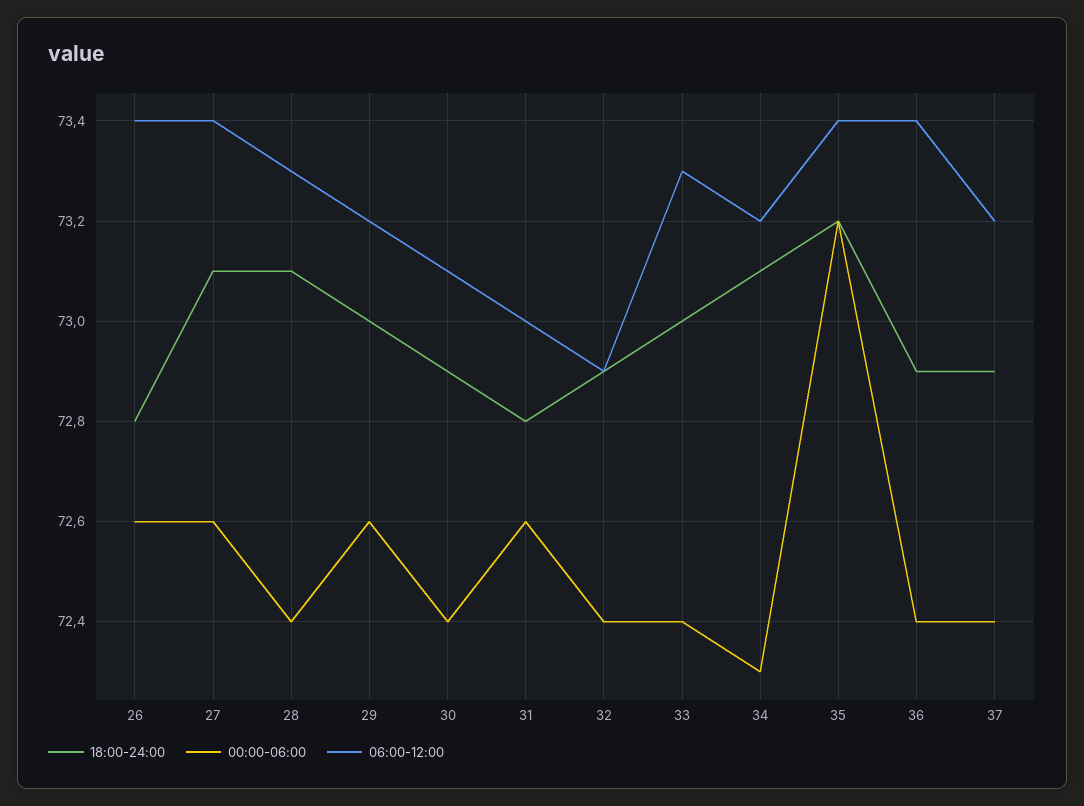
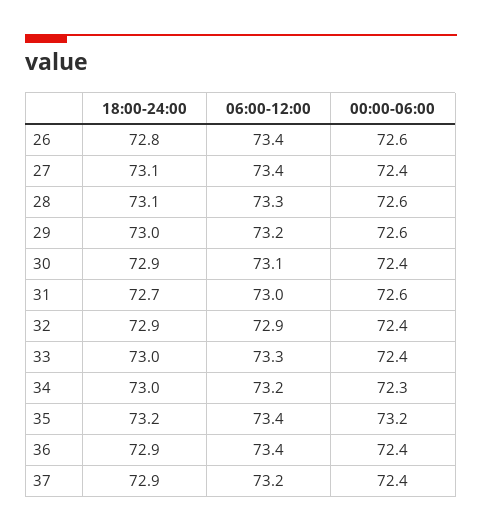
  {
    "18:00-24:00": {
      "26": 72.8,
      "27": 73.1,
      "28": 73.1,
      "29": 73,
      "30": 72.9,
-     "31": 72.8,
+     "31": 72.7,
      "32": 72.9,
      "33": 73,
-     "34": 73.1,
+     "34": 73,
      "35": 73.2,
      "36": 72.9,
      "37": 72.9
    },
    "00:00-06:00": {
      "26": 72.6,
-     "27": 72.6,
+     "27": 72.4,
-     "28": 72.4,
+     "28": 72.6,
      "29": 72.6,
      "30": 72.4,
      "31": 72.6,
      "32": 72.4,
      "33": 72.4,
      "34": 72.3,
      "35": 73.2,
      "36": 72.4,
      "37": 72.4
    },
    "06:00-12:00": {
      "26": 73.4,
      "27": 73.4,
      "28": 73.3,
      "29": 73.2,
      "30": 73.1,
      "31": 73,
      "32": 72.9,
      "33": 73.3,
      "34": 73.2,
      "35": 73.4,
      "36": 73.4,
      "37": 73.2
    }
  }

